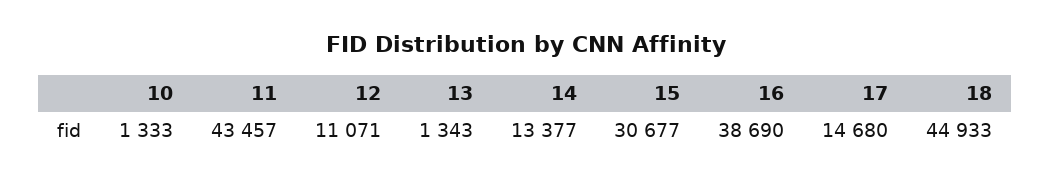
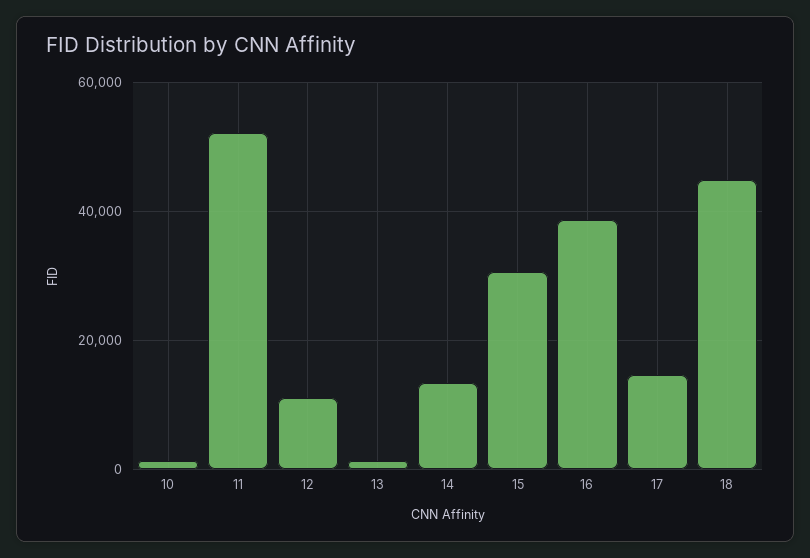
  {
    "10": 1333,
-   "11": 43457,
+   "11": 52000,
    "12": 11071,
    "13": 1343,
    "14": 13377,
    "15": 30677,
    "16": 38690,
    "17": 14680,
    "18": 44933
  }

